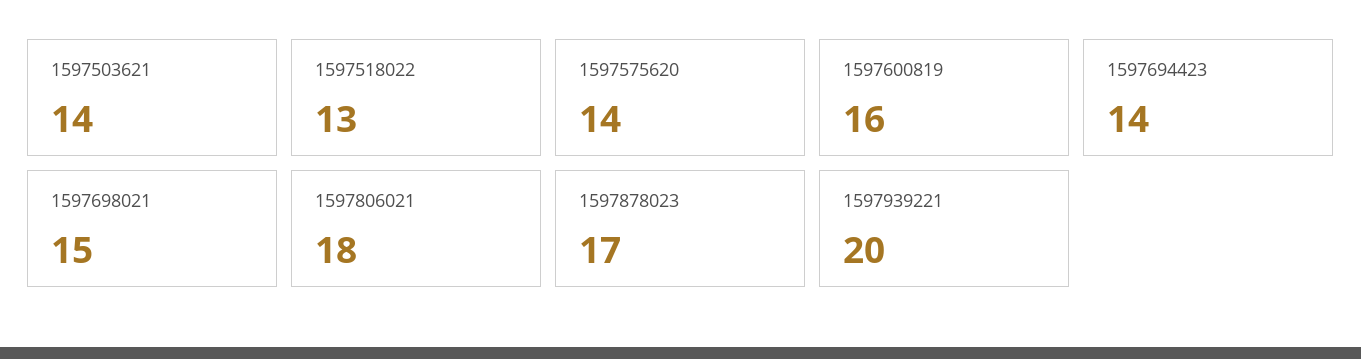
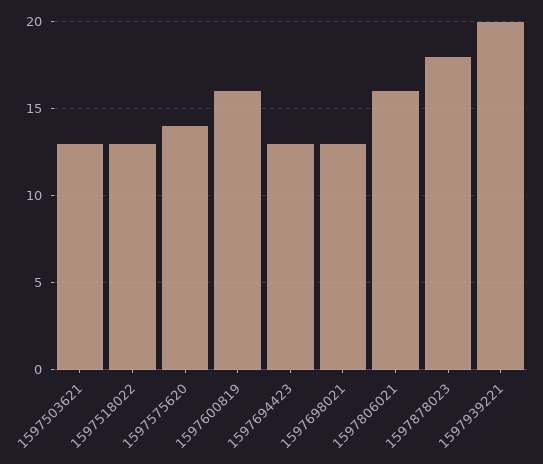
  {
-   "1597503621": 14,
+   "1597503621": 13,
    "1597518022": 13,
    "1597575620": 14,
    "1597600819": 16,
-   "1597694423": 14,
+   "1597694423": 13,
-   "1597698021": 15,
+   "1597698021": 13,
-   "1597806021": 18,
+   "1597806021": 16,
-   "1597878023": 17,
+   "1597878023": 18,
    "1597939221": 20
  }

